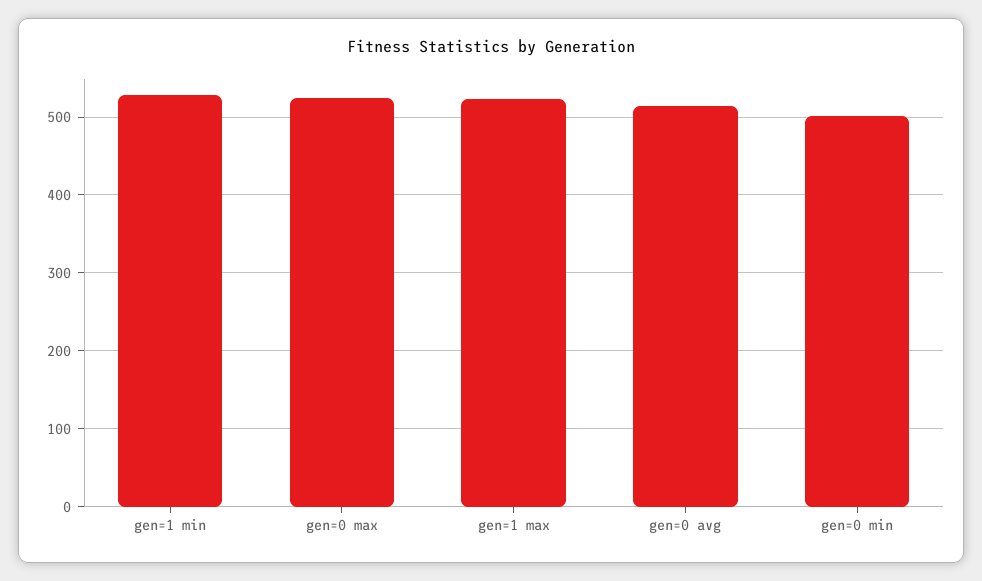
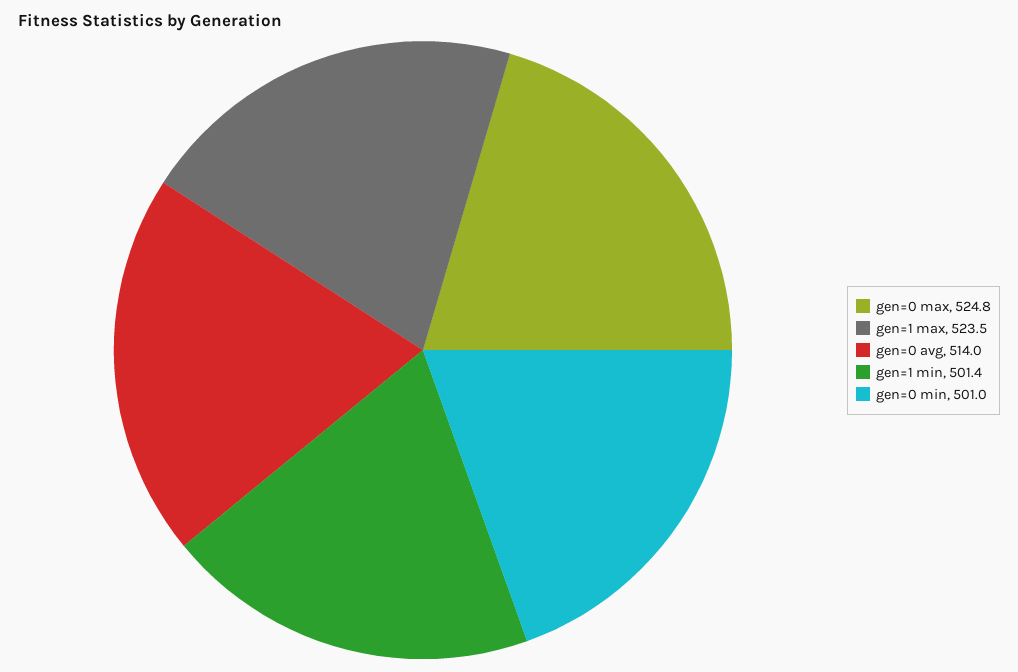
  {
-   "gen=1 min": 530,
+   "gen=1 min": 501.4,
    "gen=0 max": 524.8,
    "gen=1 max": 523.5,
    "gen=0 avg": 514,
    "gen=0 min": 501
  }

